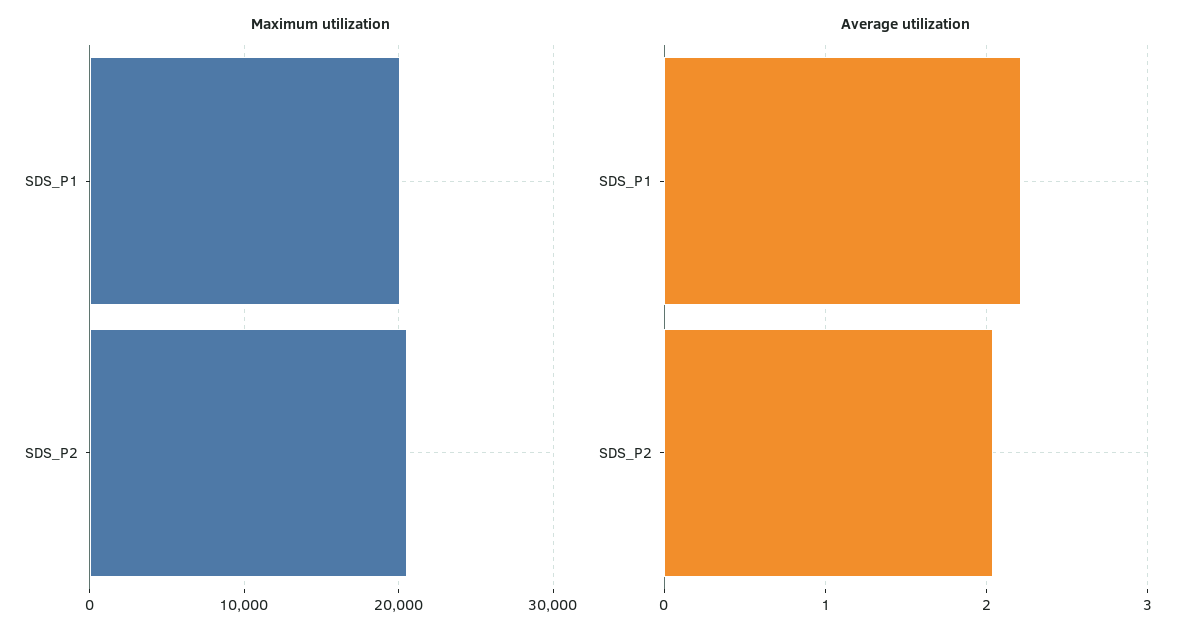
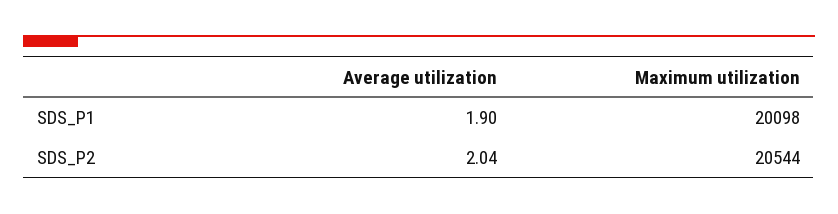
  {
    "Maximum utilization": {
      "SDS_P1": 20098,
      "SDS_P2": 20544
    },
    "Average utilization": {
-     "SDS_P1": 2.2,
+     "SDS_P1": 1.9,
      "SDS_P2": 2.04
    }
  }

